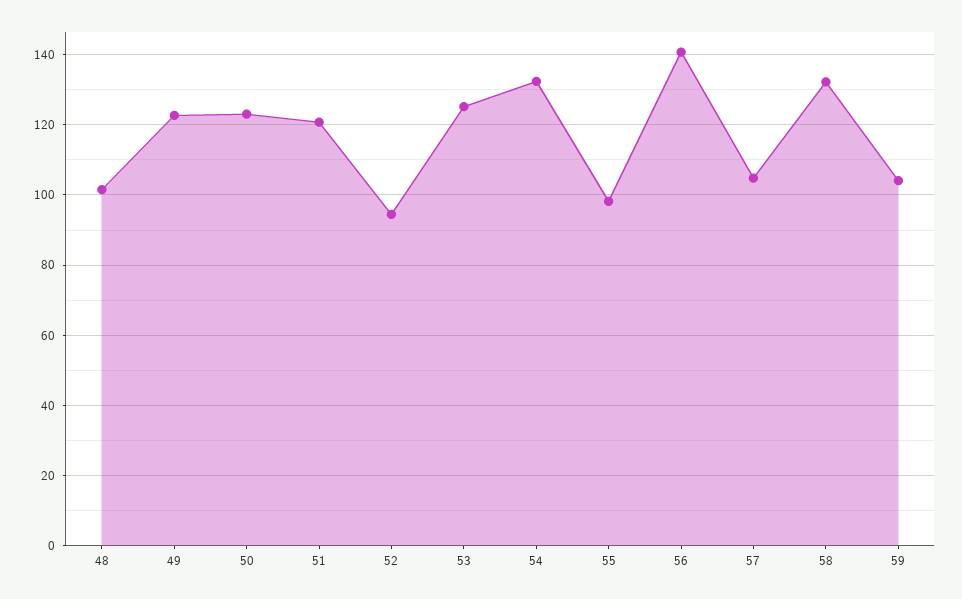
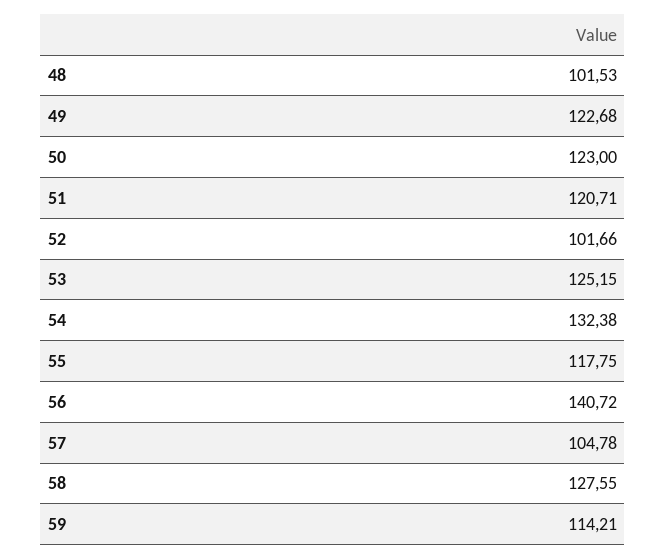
  {
    "48": 101.53,
    "49": 122.68,
    "50": 123,
    "51": 120.71,
-   "52": 94,
+   "52": 101.66,
    "53": 125.15,
    "54": 132.38,
-   "55": 98,
+   "55": 117.75,
    "56": 140.72,
    "57": 104.78,
-   "58": 132,
+   "58": 127.55,
-   "59": 104
+   "59": 114.21
  }

